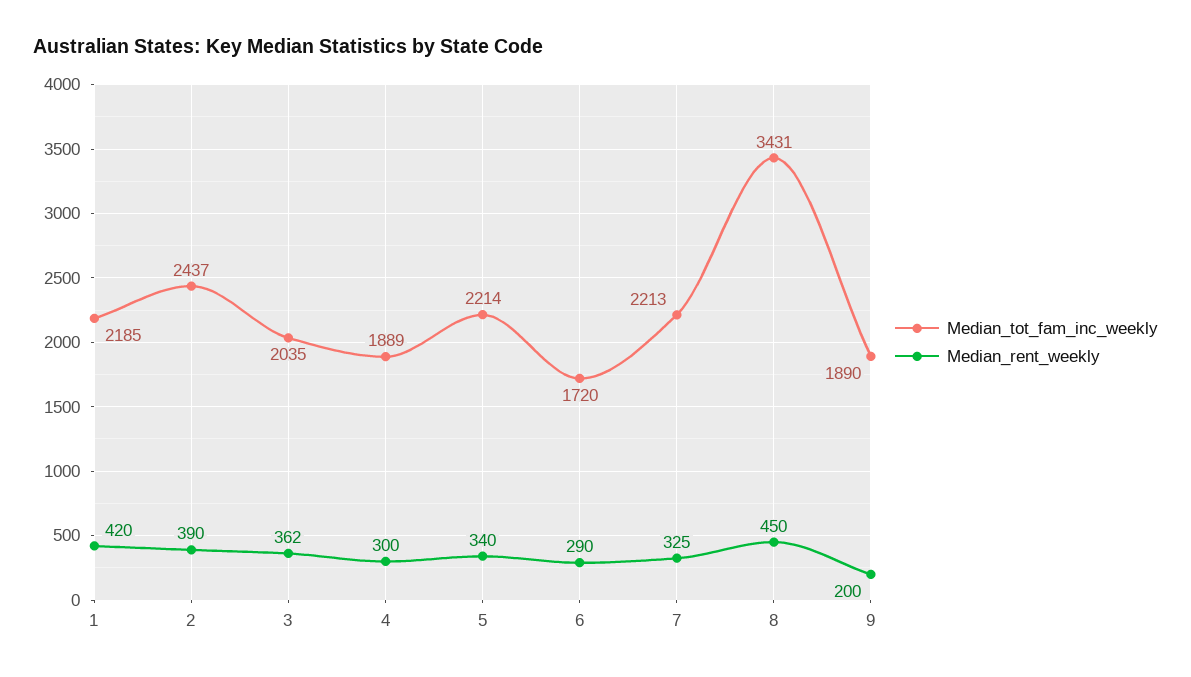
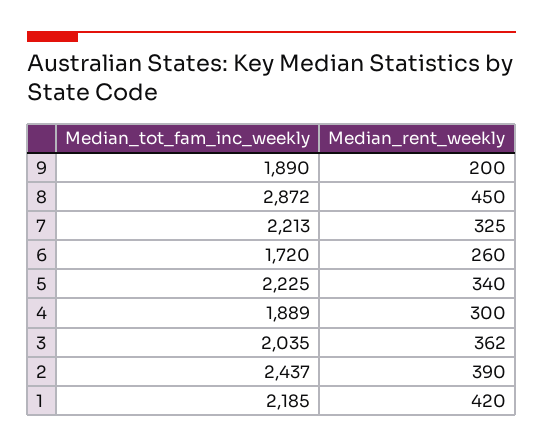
  {
    "Median_tot_fam_inc_weekly": {
      "1": 2185,
      "2": 2437,
      "3": 2035,
      "4": 1889,
-     "5": 2214,
+     "5": 2225,
      "6": 1720,
      "7": 2213,
-     "8": 3431,
+     "8": 2872,
      "9": 1890
    },
    "Median_rent_weekly": {
      "1": 420,
      "2": 390,
      "3": 362,
      "4": 300,
      "5": 340,
-     "6": 290,
+     "6": 260,
      "7": 325,
      "8": 450,
      "9": 200
    }
  }

